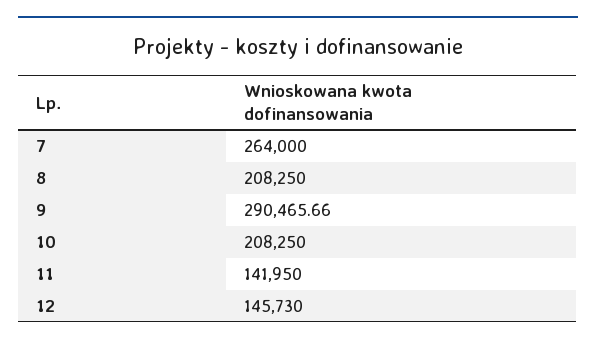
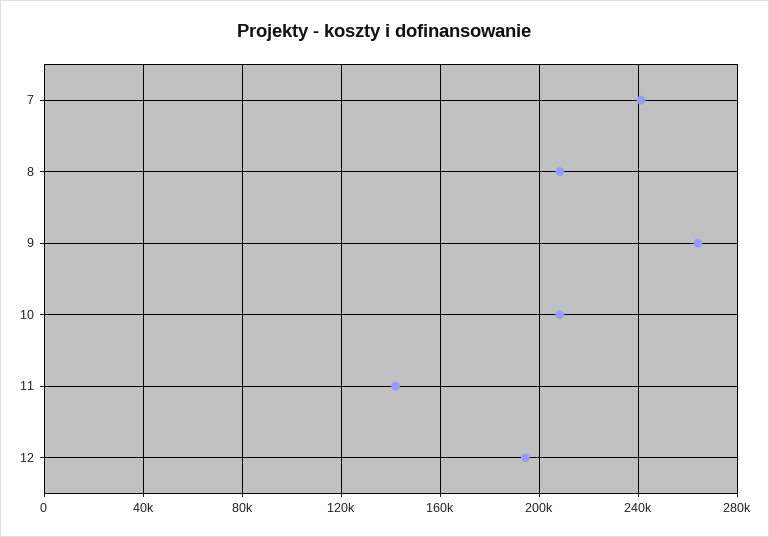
  {
-   "7": 264000,
+   "7": 240000,
    "8": 208250,
-   "9": 290465.66,
+   "9": 265000,
    "10": 208250,
    "11": 141950,
-   "12": 145730
+   "12": 195000
  }

